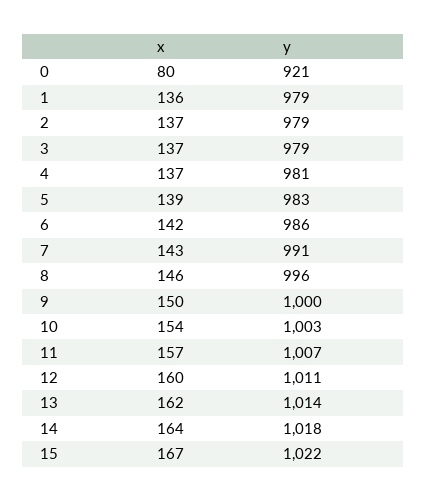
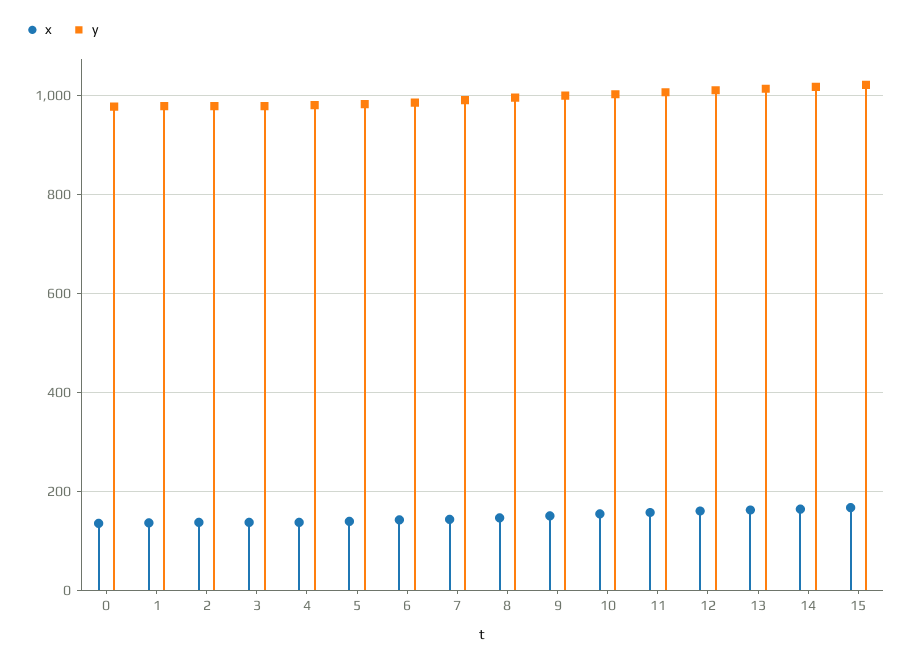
  {
    "x": {
-     "0": 80,
+     "0": 140,
      "1": 136,
      "2": 137,
      "3": 137,
      "4": 137,
      "5": 139,
      "6": 142,
      "7": 143,
      "8": 146,
      "9": 150,
      "10": 154,
      "11": 157,
      "12": 160,
      "13": 162,
      "14": 164,
      "15": 167
    },
    "y": {
-     "0": 921,
+     "0": 980,
      "1": 979,
      "2": 979,
      "3": 979,
      "4": 981,
      "5": 983,
      "6": 986,
      "7": 991,
      "8": 996,
      "9": 1000,
      "10": 1003,
      "11": 1007,
      "12": 1011,
      "13": 1014,
      "14": 1018,
      "15": 1022
    }
  }

